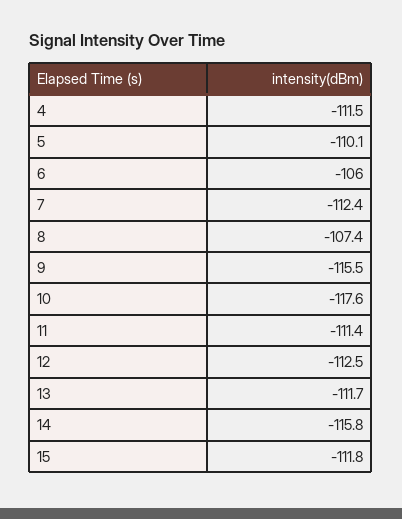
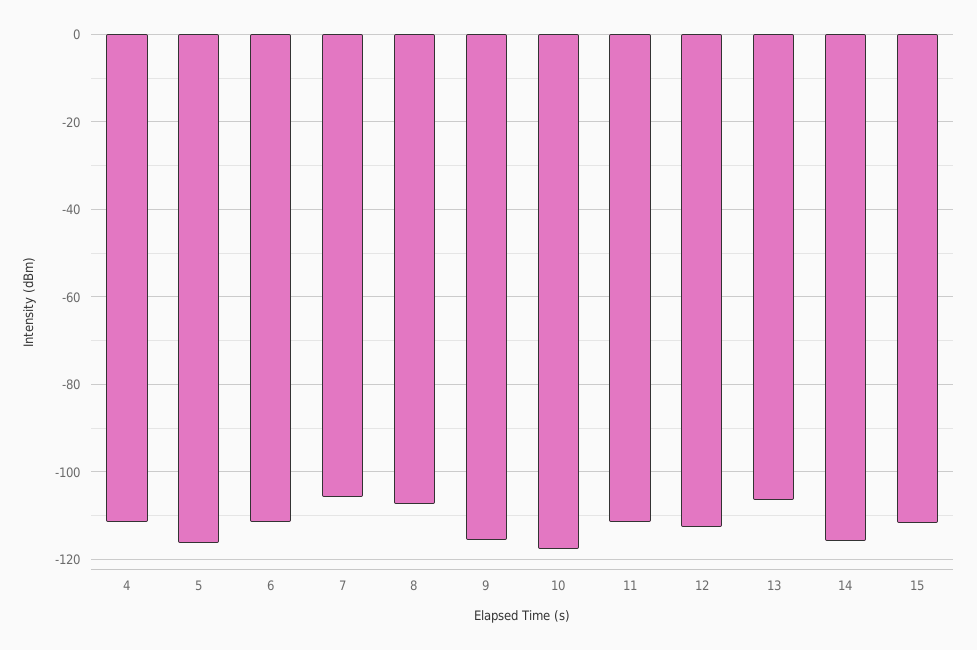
  {
    "4": -111.5,
-   "5": -110.1,
+   "5": -116,
-   "6": -106,
+   "6": -112,
-   "7": -112.4,
+   "7": -106,
    "8": -107.4,
    "9": -115.5,
    "10": -117.6,
    "11": -111.4,
    "12": -112.5,
-   "13": -111.7,
+   "13": -106,
    "14": -115.8,
    "15": -111.8
  }

